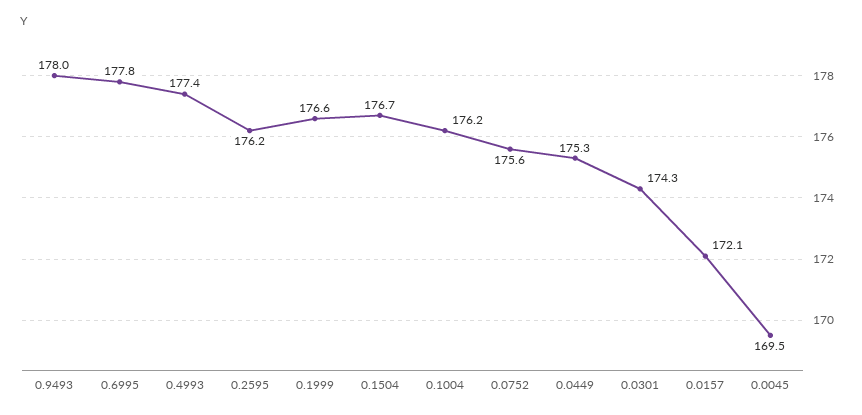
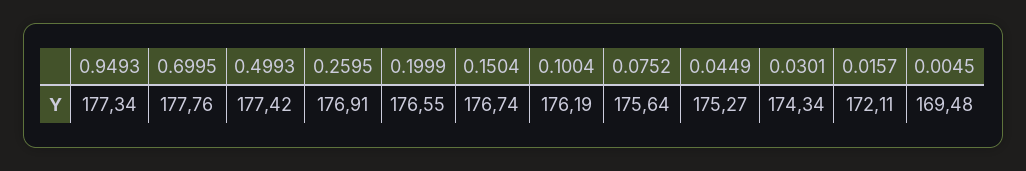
  {
-   "0.9493": 178,
+   "0.9493": 177.34,
    "0.6995": 177.76,
    "0.4993": 177.42,
-   "0.2595": 176.2,
+   "0.2595": 176.91,
    "0.1999": 176.55,
    "0.1504": 176.74,
    "0.1004": 176.19,
    "0.0752": 175.64,
    "0.0449": 175.27,
    "0.0301": 174.34,
    "0.0157": 172.11,
    "0.0045": 169.48
  }

